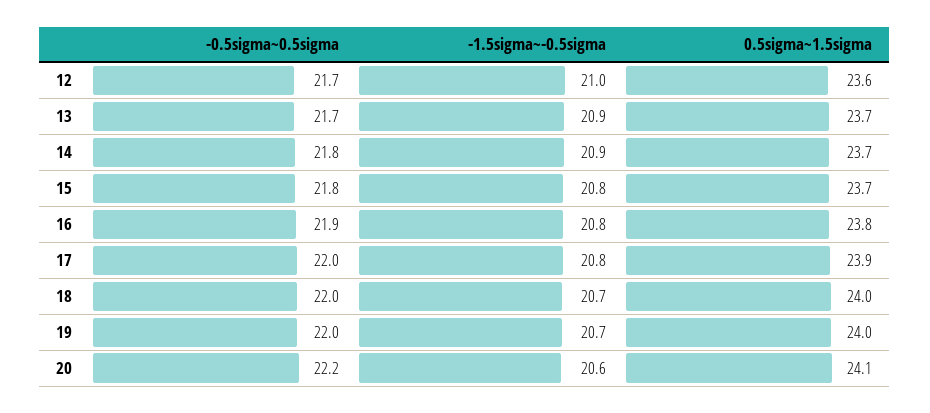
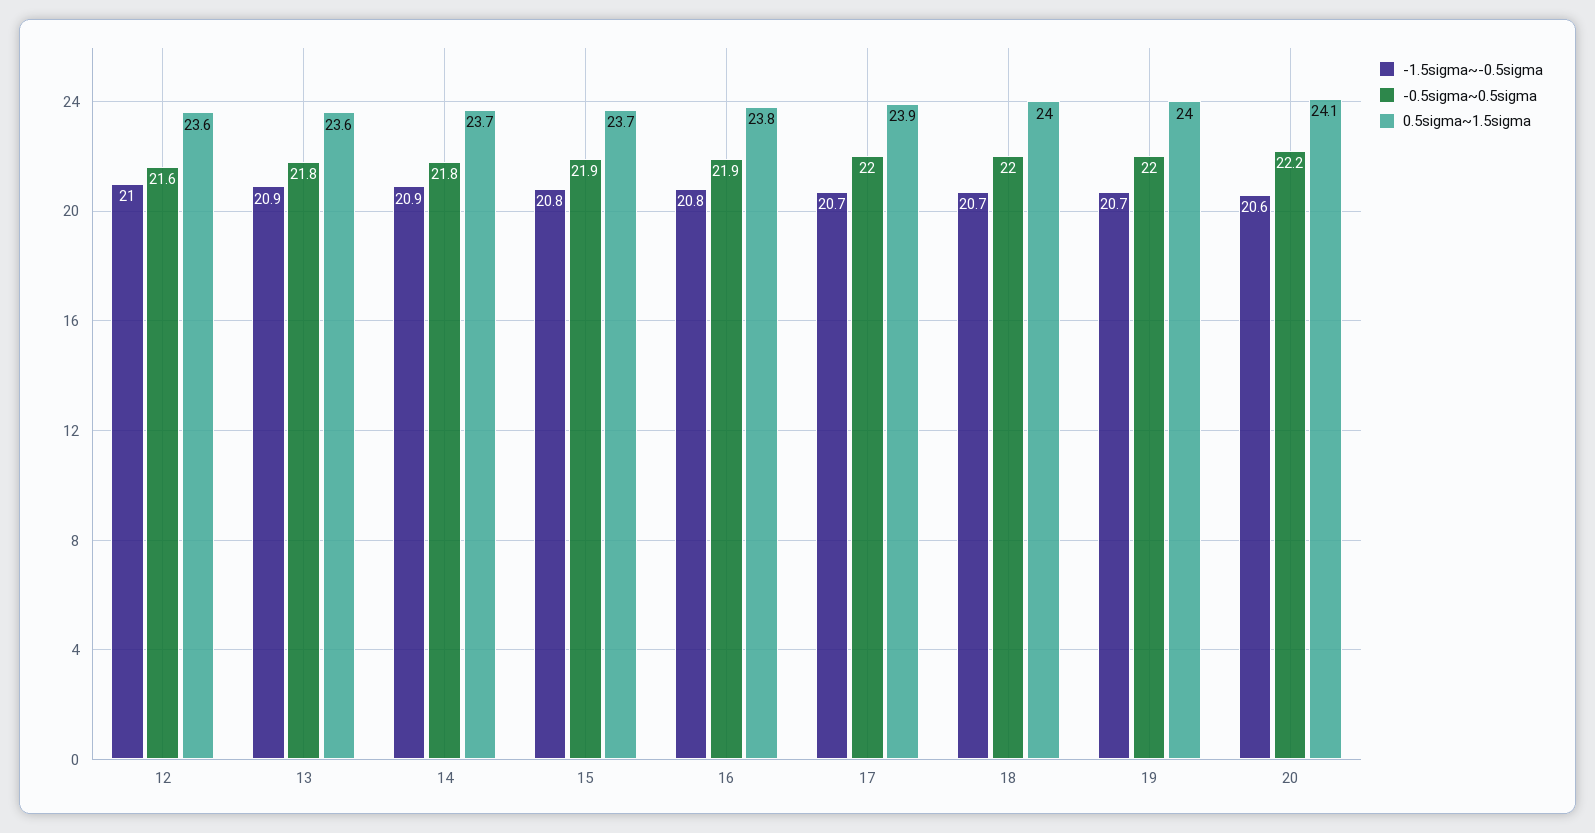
  {
    "-0.5sigma~0.5sigma": {
-     "12": 21.7,
+     "12": 21.6,
-     "13": 21.7,
+     "13": 21.8,
      "14": 21.8,
-     "15": 21.8,
+     "15": 21.9,
      "16": 21.9,
      "17": 22,
      "18": 22,
      "19": 22,
      "20": 22.2
    },
    "-1.5sigma~-0.5sigma": {
      "12": 21,
      "13": 20.9,
      "14": 20.9,
      "15": 20.8,
      "16": 20.8,
-     "17": 20.8,
+     "17": 20.7,
      "18": 20.7,
      "19": 20.7,
      "20": 20.6
    },
    "0.5sigma~1.5sigma": {
      "12": 23.6,
-     "13": 23.7,
+     "13": 23.6,
      "14": 23.7,
      "15": 23.7,
      "16": 23.8,
      "17": 23.9,
      "18": 24,
      "19": 24,
      "20": 24.1
    }
  }

